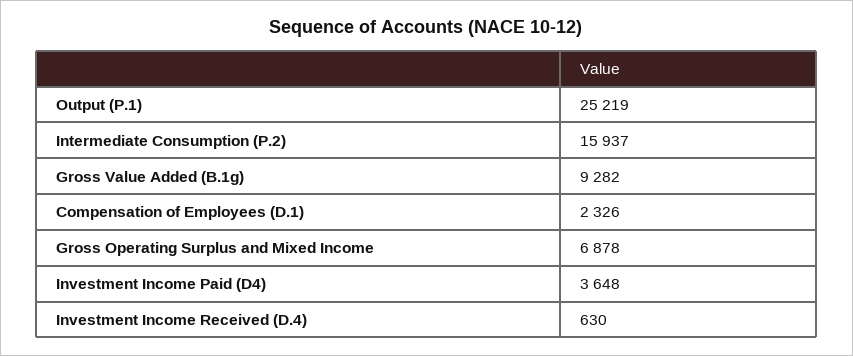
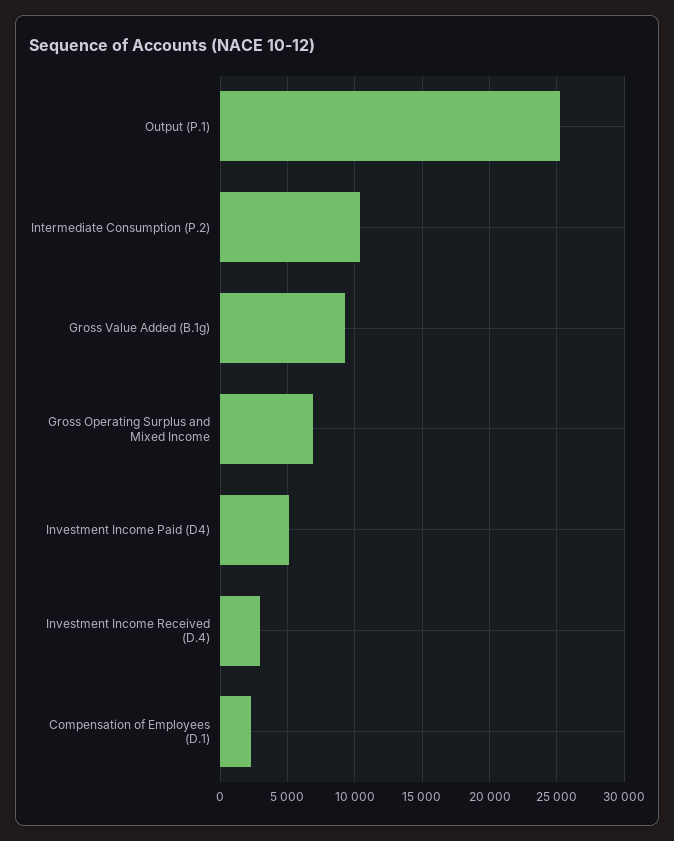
  {
    "Output (P.1)": 25219,
-   "Intermediate Consumption (P.2)": 15937,
+   "Intermediate Consumption (P.2)": 10500,
    "Gross Value Added (B.1g)": 9282,
    "Compensation of Employees (D.1)": 2326,
    "Gross Operating Surplus and Mixed Income": 6878,
-   "Investment Income Paid (D4)": 3648,
+   "Investment Income Paid (D4)": 5000,
-   "Investment Income Received (D.4)": 630
+   "Investment Income Received (D.4)": 3000
  }

